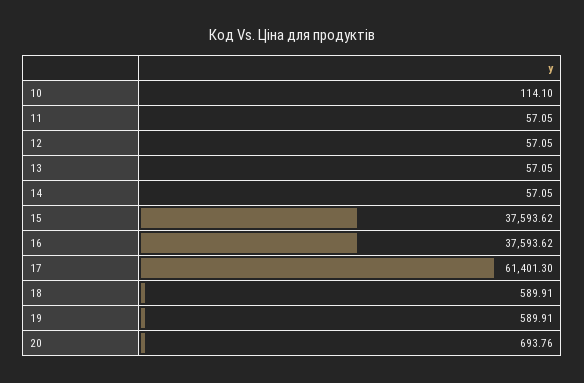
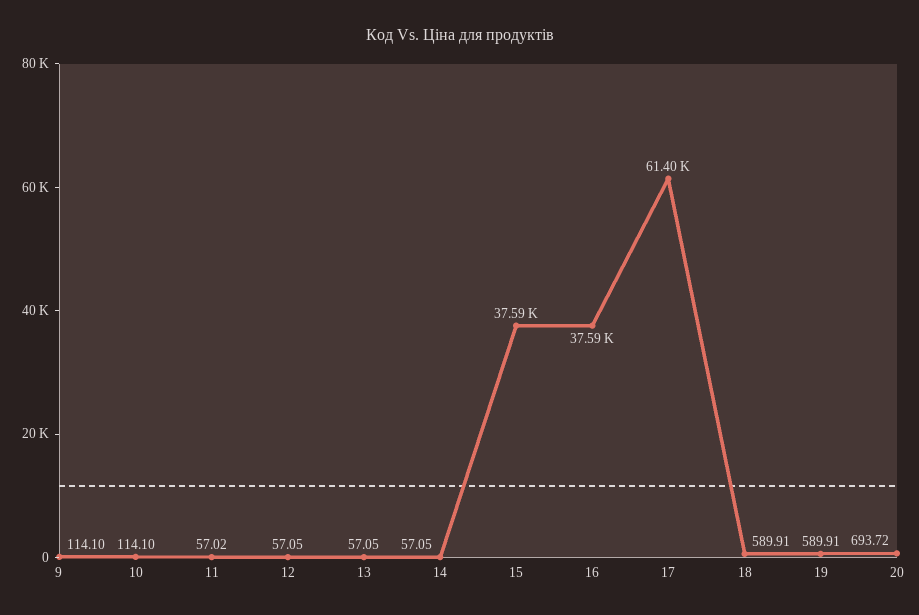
  {
    "10": 114.1,
-   "11": 57.05,
+   "11": 57.02,
    "12": 57.05,
    "13": 57.05,
    "14": 57.05,
    "15": 37593.62,
    "16": 37593.62,
    "17": 61401.3,
    "18": 589.91,
    "19": 589.91,
-   "20": 693.76
+   "20": 693.72,
+   "9": 114.1
  }

